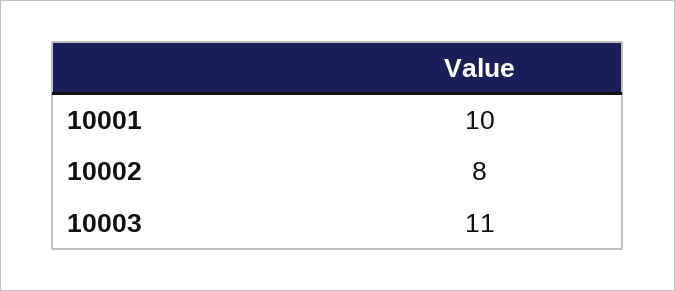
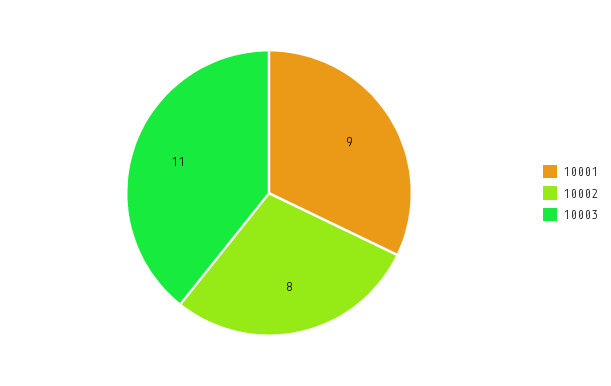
  {
-   "10001": 10,
+   "10001": 9,
    "10002": 8,
    "10003": 11
  }

